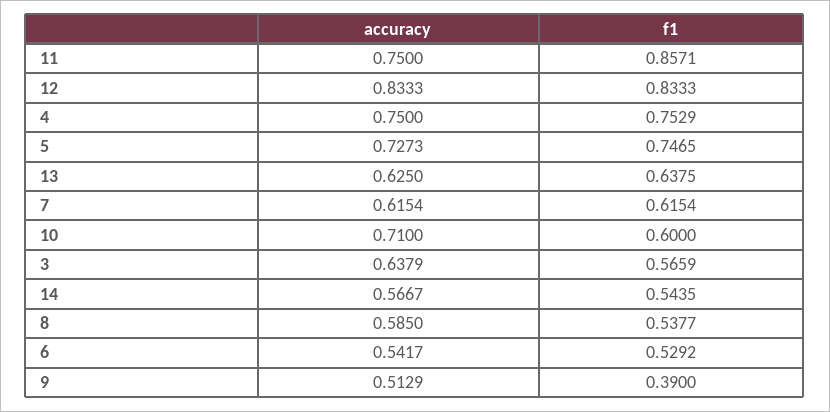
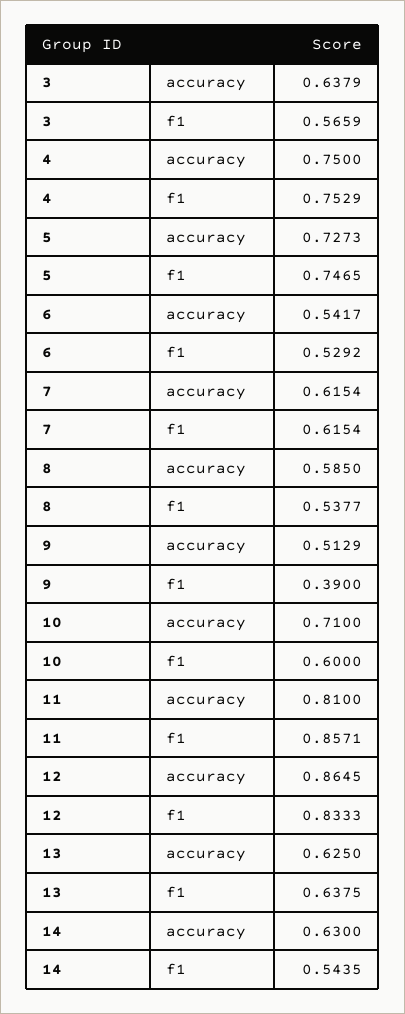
  {
    "accuracy": {
-     "11": 0.75,
+     "11": 0.81,
-     "12": 0.8333,
+     "12": 0.8645,
      "4": 0.75,
      "5": 0.7273,
      "13": 0.625,
      "7": 0.6154,
      "10": 0.71,
      "3": 0.6379,
-     "14": 0.5667,
+     "14": 0.63,
      "8": 0.585,
      "6": 0.5417,
      "9": 0.5129
    },
    "f1": {
      "11": 0.8571,
      "12": 0.8333,
      "4": 0.7529,
      "5": 0.7465,
      "13": 0.6375,
      "7": 0.6154,
      "10": 0.6,
      "3": 0.5659,
      "14": 0.5435,
      "8": 0.5377,
      "6": 0.5292,
      "9": 0.39
    }
  }

